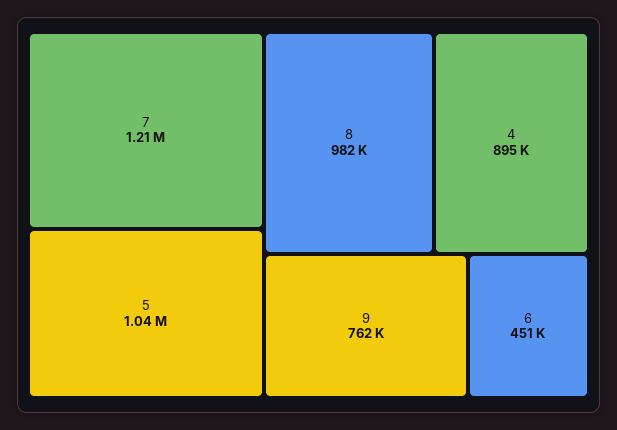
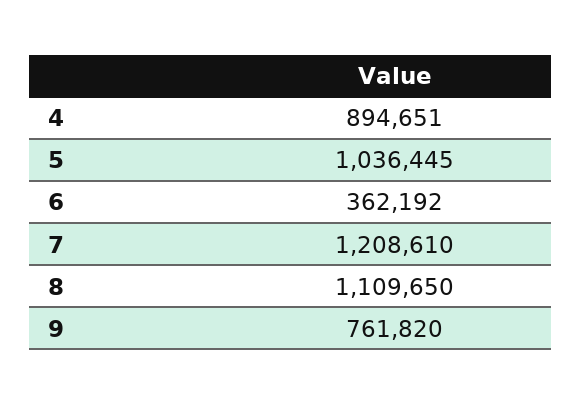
  {
    "7": 1208610,
    "5": 1036445,
-   "8": 982000,
+   "8": 1109650,
    "4": 894651,
    "9": 761820,
-   "6": 451000
+   "6": 362192
  }

